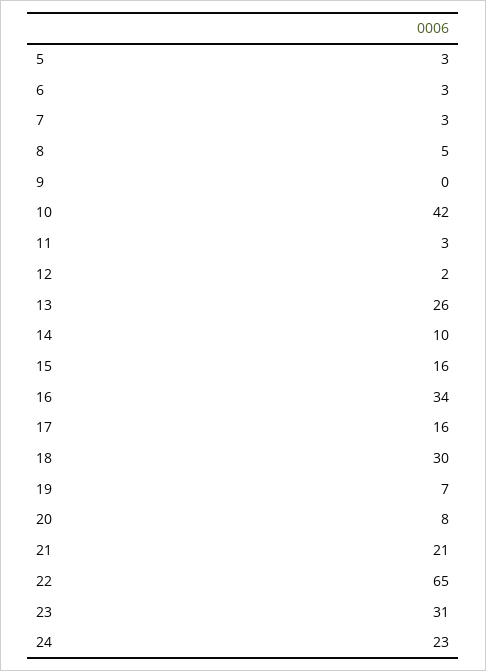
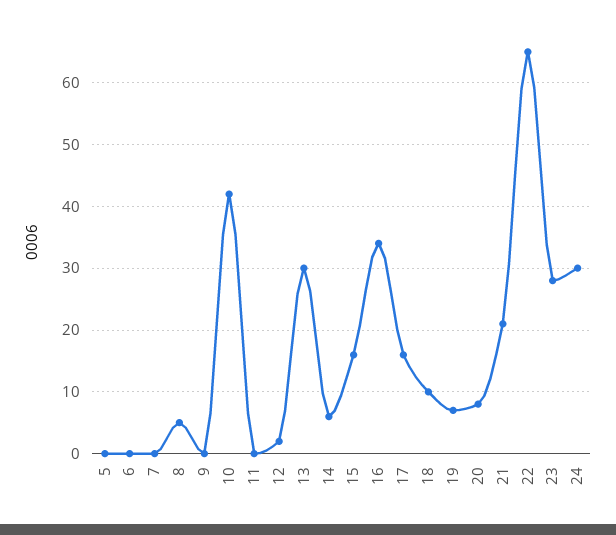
  {
-   "5": 3,
+   "5": 0,
-   "6": 3,
+   "6": 0,
-   "7": 3,
+   "7": 0,
    "8": 5,
    "9": 0,
    "10": 42,
-   "11": 3,
+   "11": 0,
    "12": 2,
-   "13": 26,
+   "13": 30,
-   "14": 10,
+   "14": 6,
    "15": 16,
    "16": 34,
    "17": 16,
-   "18": 30,
+   "18": 10,
    "19": 7,
    "20": 8,
    "21": 21,
    "22": 65,
-   "23": 31,
+   "23": 28,
-   "24": 23
+   "24": 30
  }

